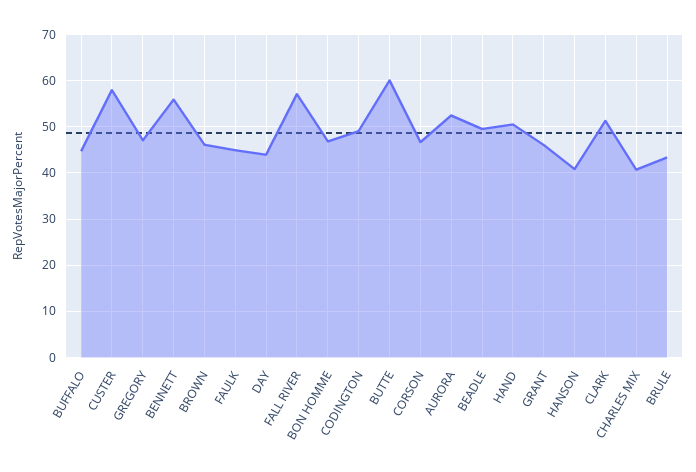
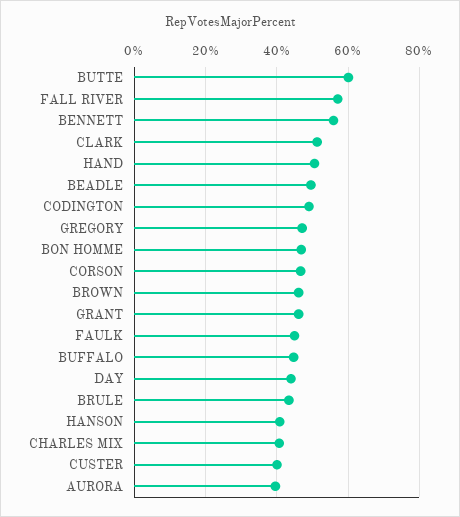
  {
    "BUFFALO": 44,
-   "CUSTER": 58,
+   "CUSTER": 40,
    "GREGORY": 48,
    "BENNETT": 56,
    "BROWN": 46,
    "FAULK": 44,
    "DAY": 44,
    "FALL RIVER": 58,
    "BON HOMME": 46,
    "CODINGTON": 50,
    "BUTTE": 60,
    "CORSON": 46,
-   "AURORA": 52,
+   "AURORA": 40,
    "BEADLE": 50,
    "HAND": 50,
    "GRANT": 46,
    "HANSON": 40,
    "CLARK": 52,
    "CHARLES MIX": 40,
    "BRULE": 44
  }

